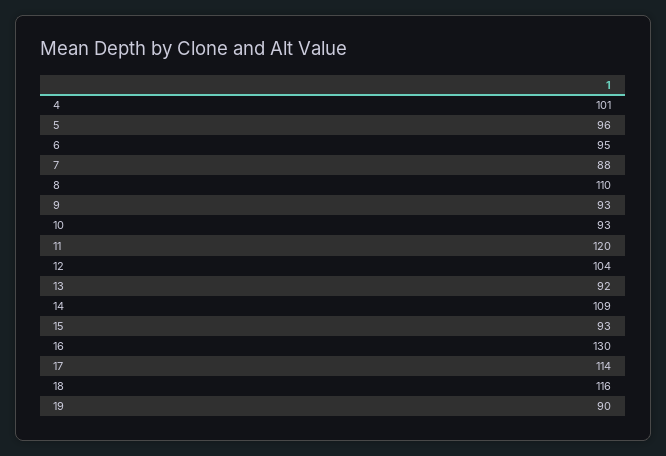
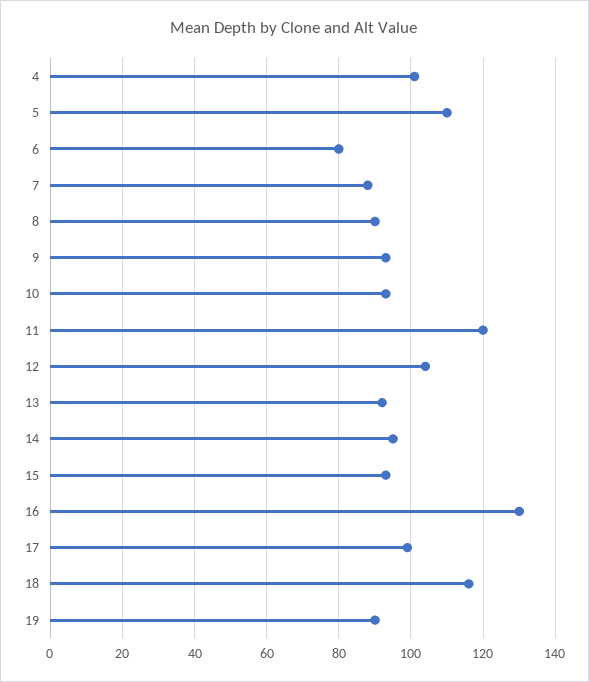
  {
    "4": 101,
-   "5": 96,
+   "5": 110,
-   "6": 95,
+   "6": 80,
    "7": 88,
-   "8": 110,
+   "8": 90,
    "9": 93,
    "10": 93,
    "11": 120,
    "12": 104,
    "13": 92,
-   "14": 109,
+   "14": 95,
    "15": 93,
    "16": 130,
-   "17": 114,
+   "17": 100,
    "18": 116,
    "19": 90
  }

